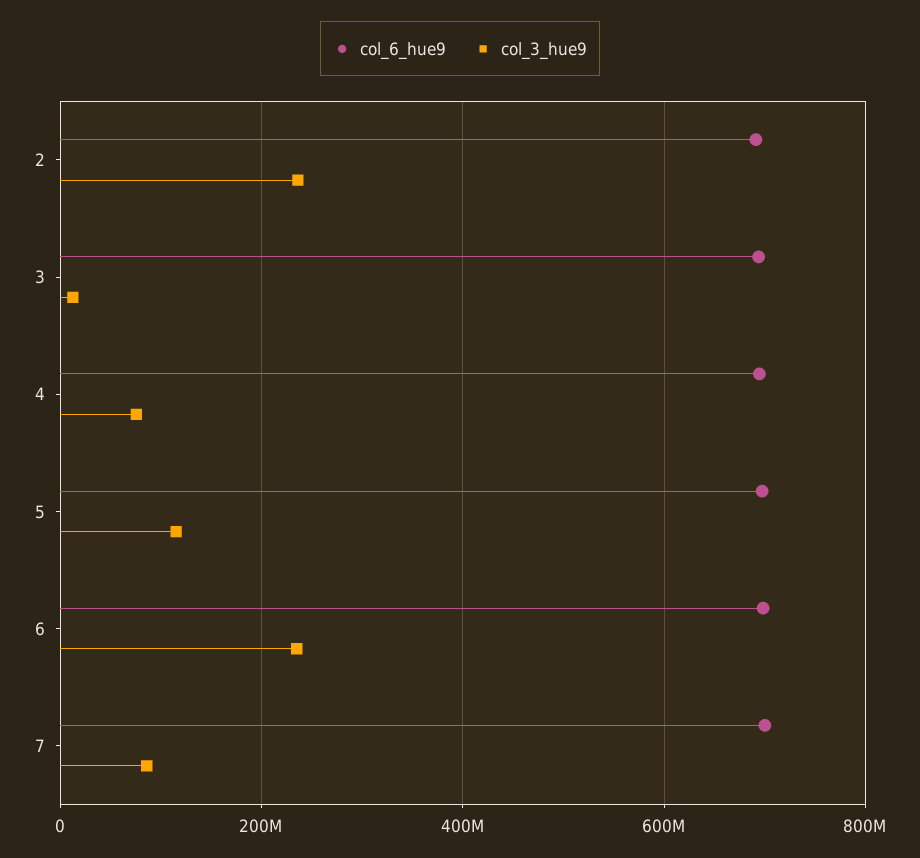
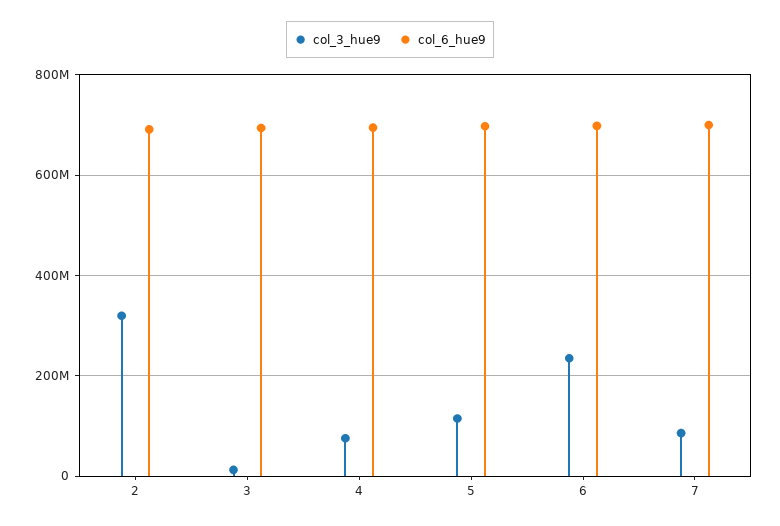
  {
    "col_6_hue9": {
      "2": 700000000,
      "3": 700000000,
      "4": 700000000,
      "5": 700000000,
      "6": 700000000,
      "7": 700000000
    },
    "col_3_hue9": {
-     "2": 240000000,
+     "2": 320000000,
      "3": 20000000,
      "4": 80000000,
      "5": 120000000,
      "6": 240000000,
      "7": 80000000
    }
  }

